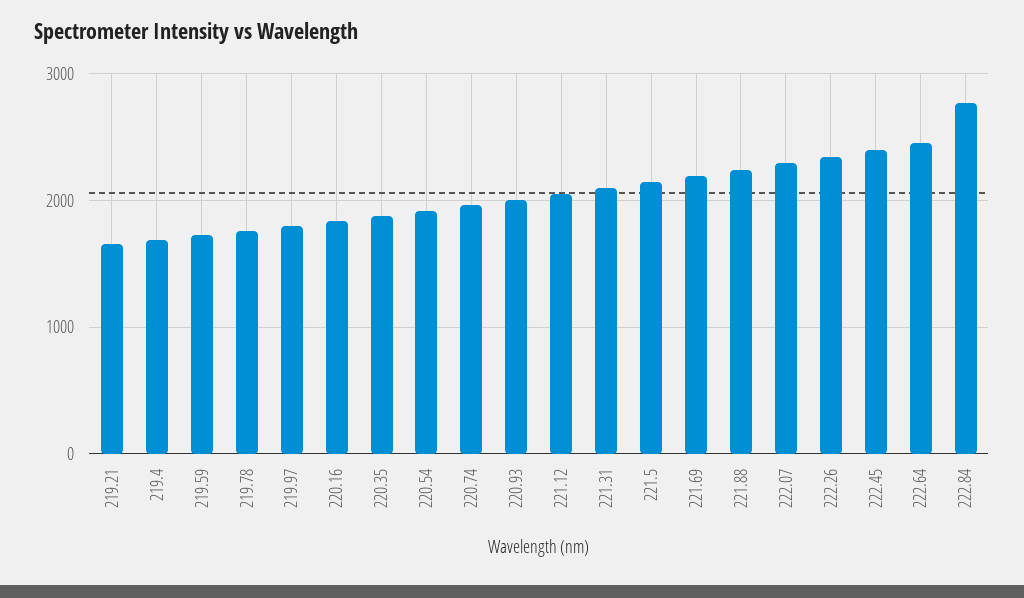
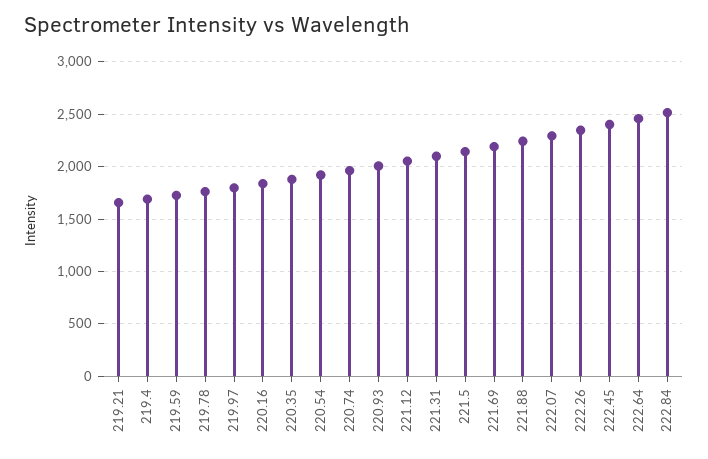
  {
    "219.21": 1700,
    "219.4": 1700,
    "219.59": 1700,
    "219.78": 1800,
    "219.97": 1800,
    "220.16": 1800,
    "220.35": 1900,
    "220.54": 1900,
    "220.74": 2000,
    "220.93": 2000,
    "221.12": 2100,
    "221.31": 2100,
    "221.5": 2100,
    "221.69": 2200,
    "221.88": 2200,
    "222.07": 2300,
    "222.26": 2300,
    "222.45": 2400,
    "222.64": 2500,
-   "222.84": 2800
+   "222.84": 2500
  }

